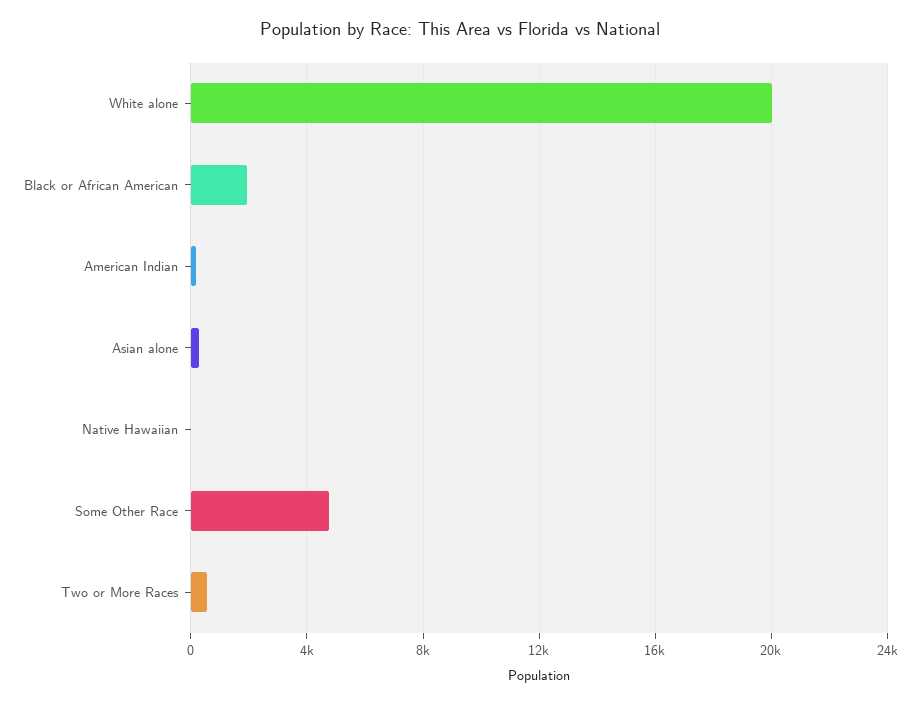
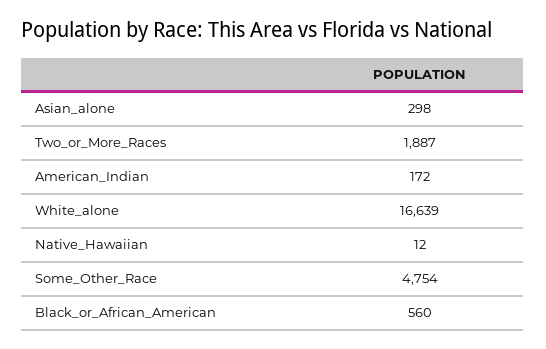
  {
-   "White alone": 20000,
+   "White alone": 16639,
-   "Black or African American": 2000,
+   "Black or African American": 560,
    "American Indian": 172,
    "Asian alone": 298,
    "Native Hawaiian": 12,
    "Some Other Race": 4754,
-   "Two or More Races": 500
+   "Two or More Races": 1887
  }

